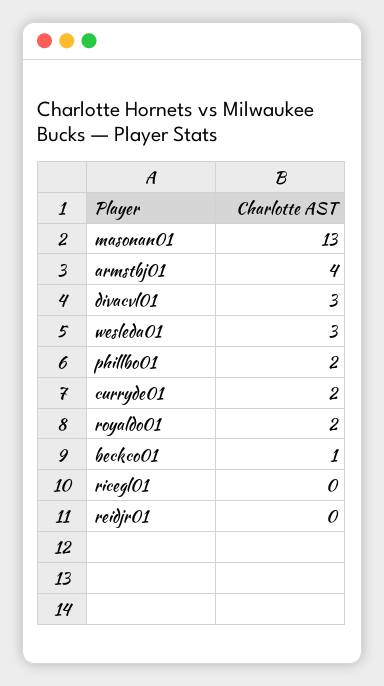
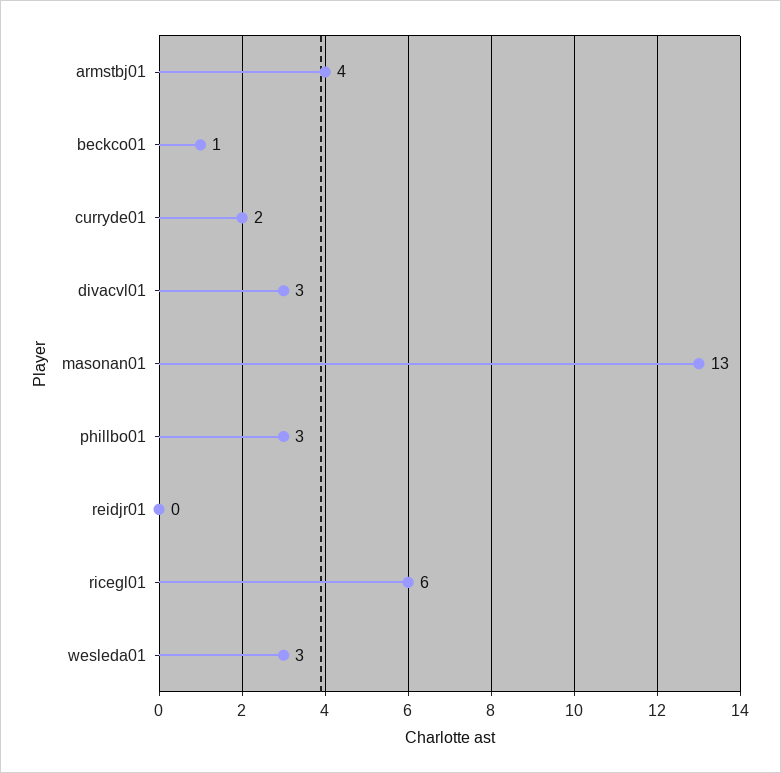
  {
    "masonan01": 13,
    "armstbj01": 4,
    "divacvl01": 3,
    "wesleda01": 3,
-   "phillbo01": 2,
+   "phillbo01": 3,
    "curryde01": 2,
-   "royaldo01": 2,
    "beckco01": 1,
-   "ricegl01": 0,
+   "ricegl01": 6,
    "reidjr01": 0
  }

